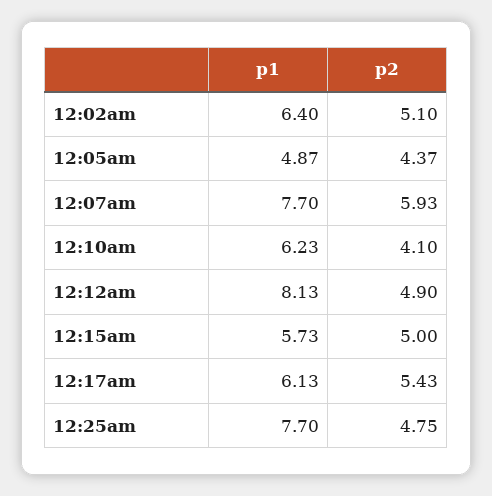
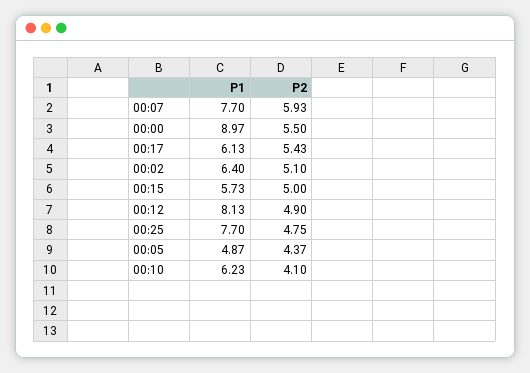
  {
    "p1": {
      "12:02am": 6.4,
      "12:05am": 4.87,
      "12:07am": 7.7,
      "12:10am": 6.23,
      "12:12am": 8.13,
      "12:15am": 5.73,
      "12:17am": 6.13,
-     "12:25am": 7.7
+     "12:25am": 7.7,
+     "00:00": 8.97
    },
    "p2": {
      "12:02am": 5.1,
      "12:05am": 4.37,
      "12:07am": 5.93,
      "12:10am": 4.1,
      "12:12am": 4.9,
      "12:15am": 5,
      "12:17am": 5.43,
-     "12:25am": 4.75
+     "12:25am": 4.75,
+     "00:00": 5.5
    }
  }

